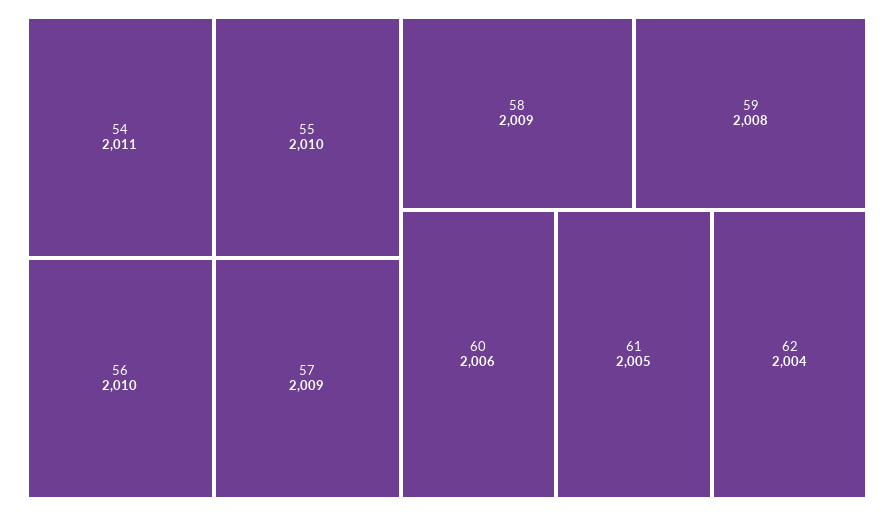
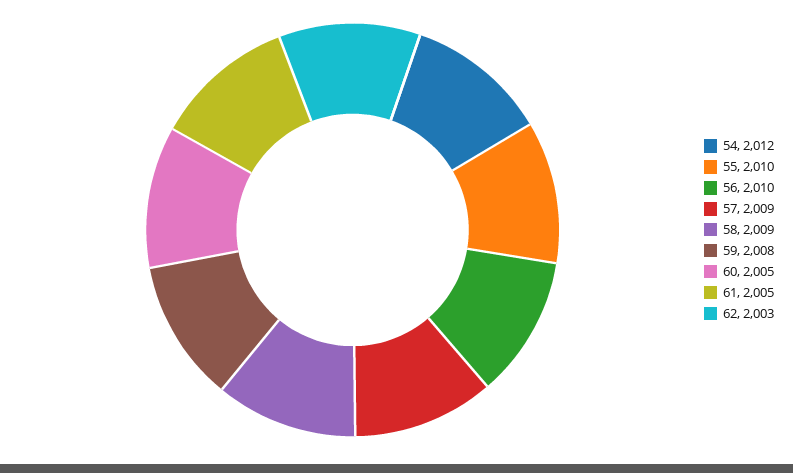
  {
-   "54": 2011,
+   "54": 2012,
    "55": 2010,
    "56": 2010,
    "57": 2009,
    "58": 2009,
    "59": 2008,
-   "60": 2006,
+   "60": 2005,
    "61": 2005,
-   "62": 2004
+   "62": 2003
  }

